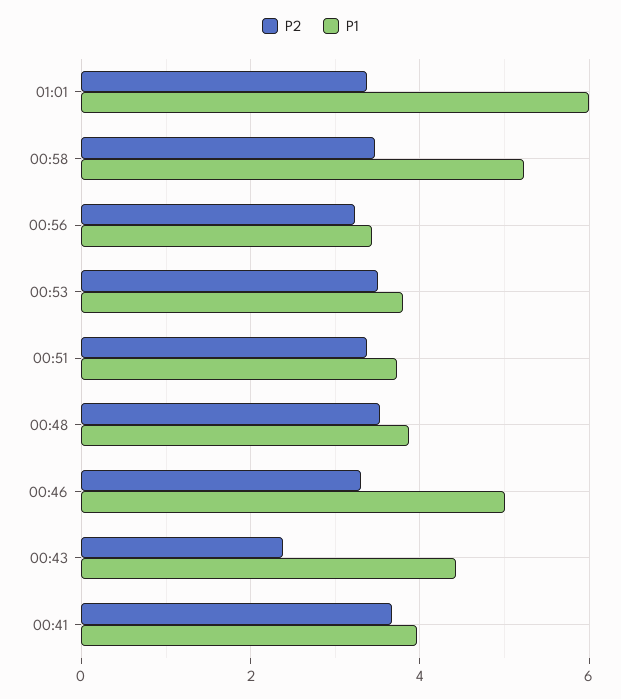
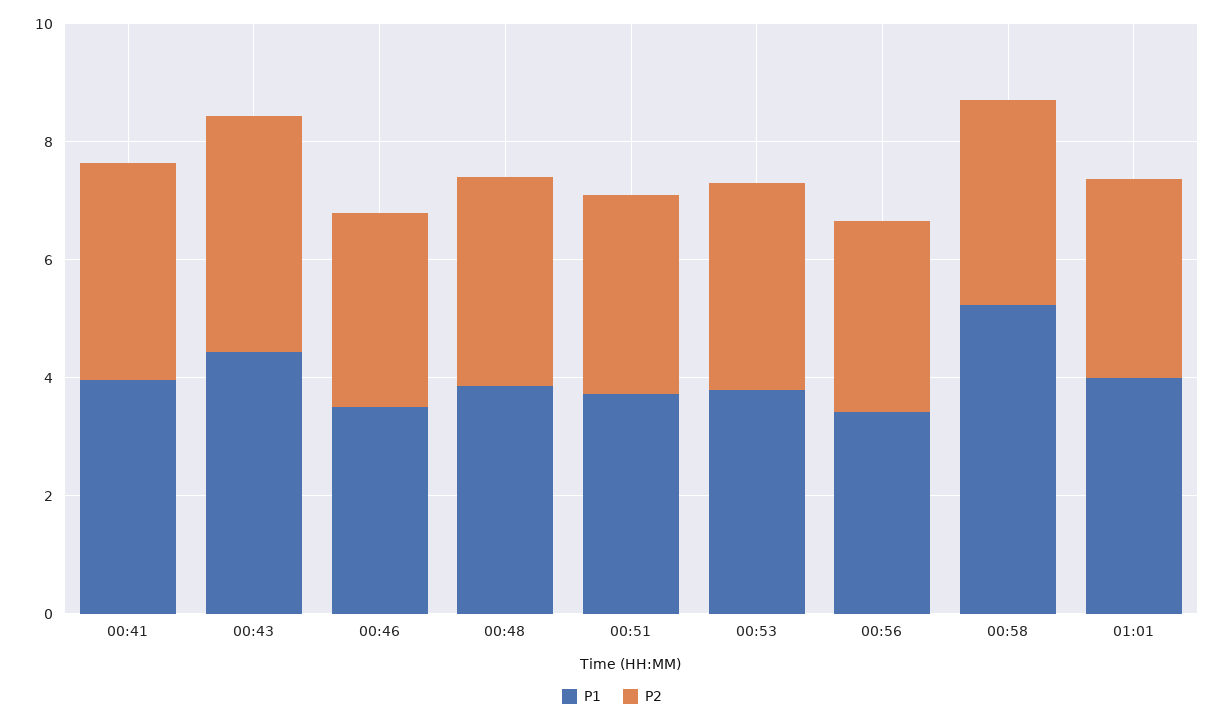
  {
    "P2": {
      "01:01": 3.4,
      "00:58": 3.4,
      "00:56": 3.2,
      "00:53": 3.6,
      "00:51": 3.4,
      "00:48": 3.6,
      "00:46": 3.4,
-     "00:43": 2.4,
+     "00:43": 4,
      "00:41": 3.6
    },
    "P1": {
-     "01:01": 6,
+     "01:01": 4,
      "00:58": 5.2,
      "00:56": 3.4,
      "00:53": 3.8,
      "00:51": 3.8,
      "00:48": 3.8,
-     "00:46": 5,
+     "00:46": 3.5,
      "00:43": 4.4,
      "00:41": 4
    }
  }

